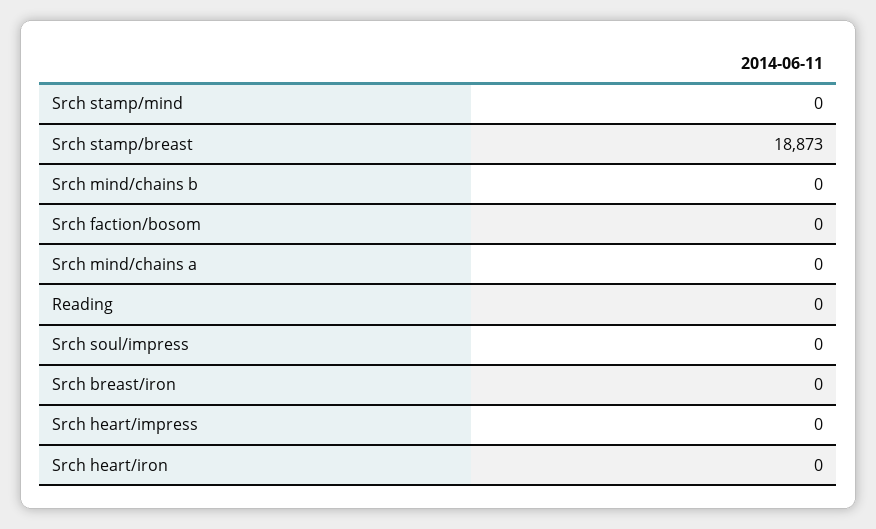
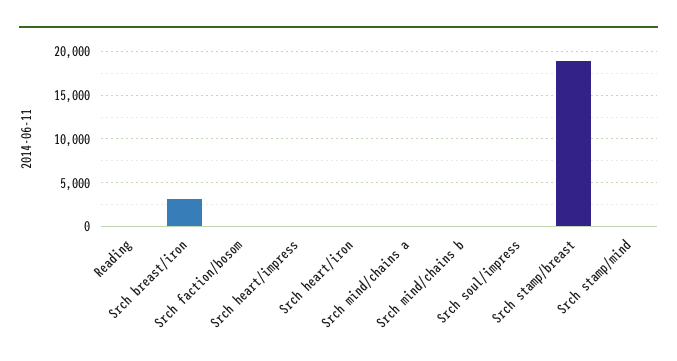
  {
    "Srch stamp/mind": 0,
    "Srch stamp/breast": 18873,
    "Srch mind/chains b": 0,
    "Srch faction/bosom": 0,
    "Srch mind/chains a": 0,
    "Reading": 0,
    "Srch soul/impress": 0,
-   "Srch breast/iron": 0,
+   "Srch breast/iron": 3000,
    "Srch heart/impress": 0,
    "Srch heart/iron": 0
  }

